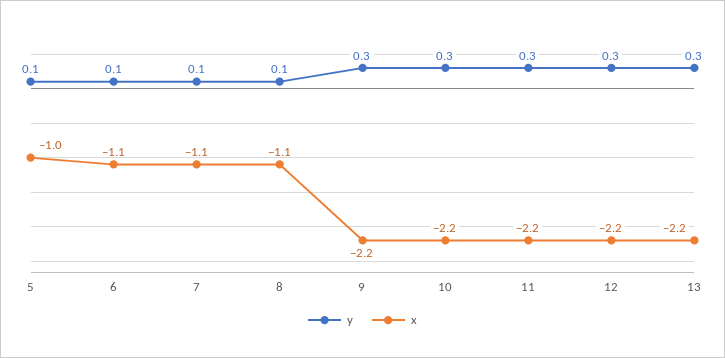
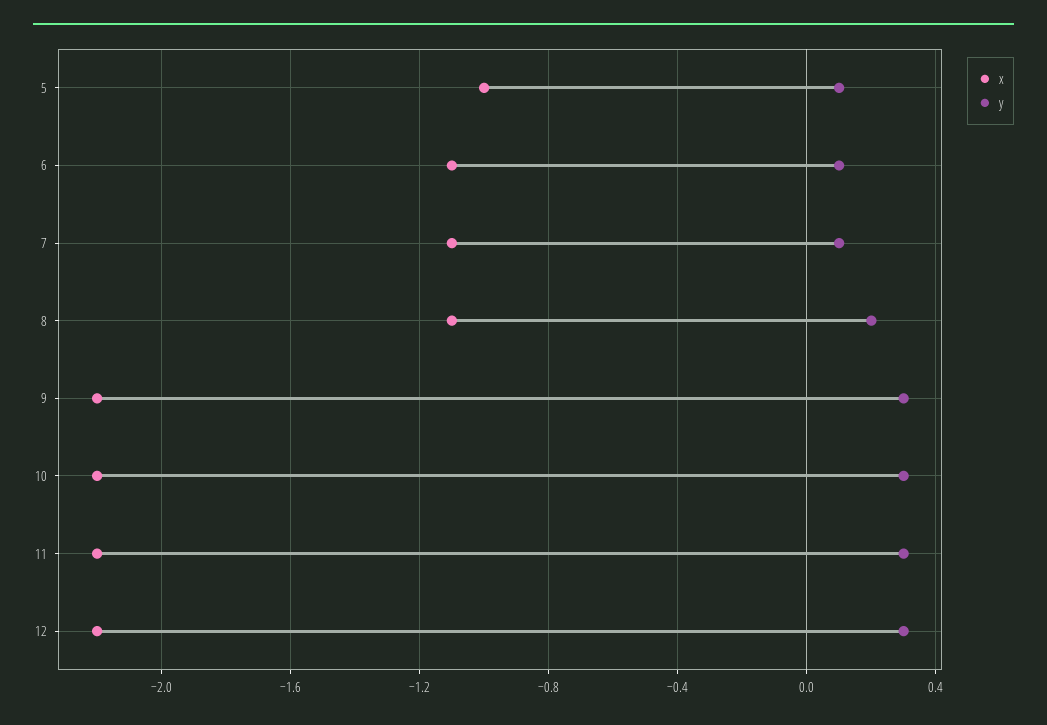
  {
    "y": {
      "5": 0.1,
      "6": 0.1,
      "7": 0.1,
-     "8": 0.1,
+     "8": 0.2,
      "9": 0.3,
      "10": 0.3,
      "11": 0.3,
-     "12": 0.3,
+     "12": 0.3
-     "13": 0.3
    },
    "x": {
      "5": -1,
      "6": -1.1,
      "7": -1.1,
      "8": -1.1,
      "9": -2.2,
      "10": -2.2,
      "11": -2.2,
-     "12": -2.2,
+     "12": -2.2
-     "13": -2.2
    }
  }

